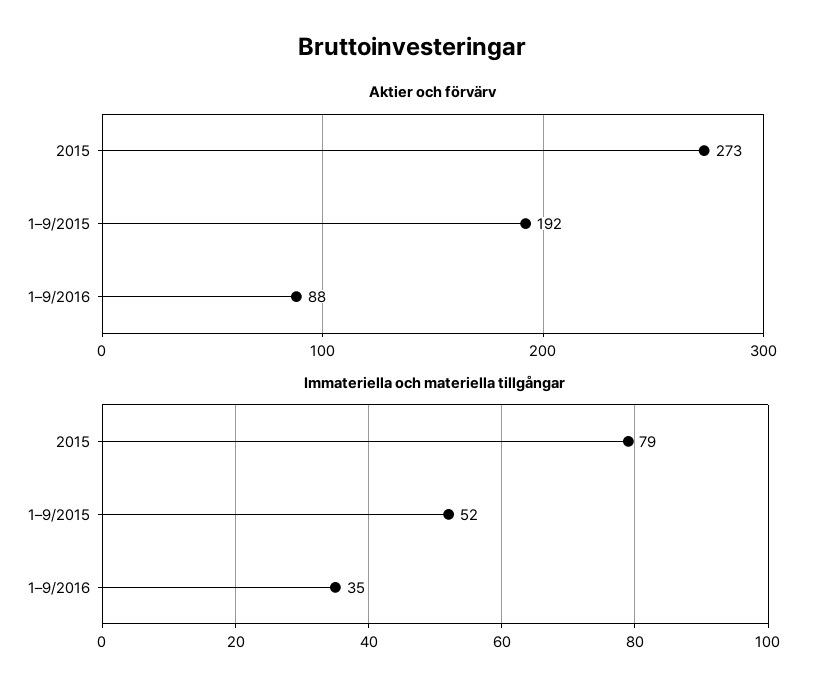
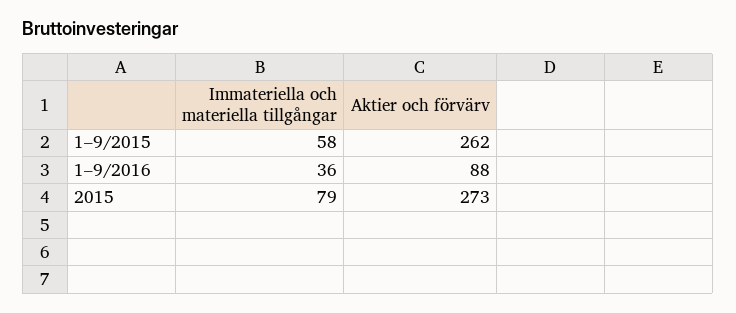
  {
    "Aktier och förvärv": {
      "2015": 273,
-     "1–9/2015": 192,
+     "1–9/2015": 262,
      "1–9/2016": 88
    },
    "Immateriella och materiella tillgångar": {
      "2015": 79,
-     "1–9/2015": 52,
+     "1–9/2015": 58,
-     "1–9/2016": 35
+     "1–9/2016": 36
    }
  }

